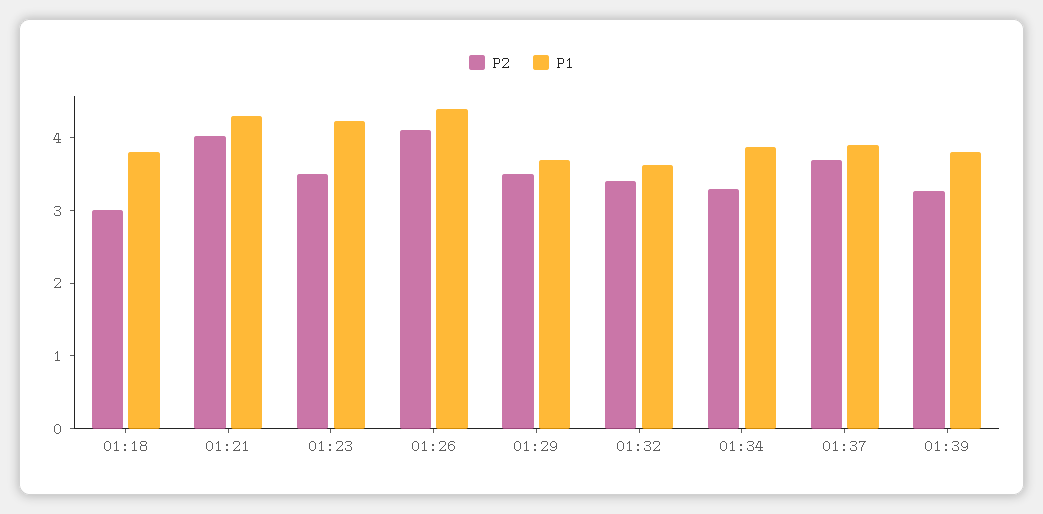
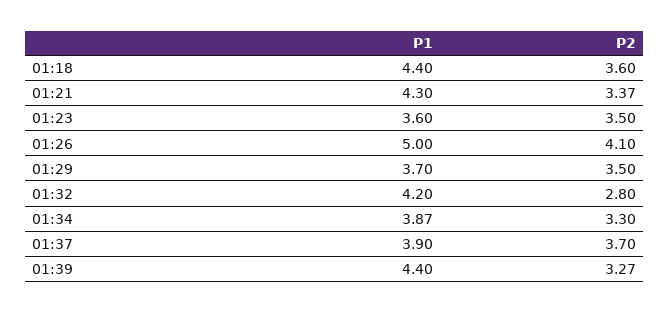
  {
    "P2": {
-     "01:18": 3,
+     "01:18": 3.6,
-     "01:21": 4,
+     "01:21": 3.37,
      "01:23": 3.5,
      "01:26": 4.1,
      "01:29": 3.5,
-     "01:32": 3.4,
+     "01:32": 2.8,
      "01:34": 3.3,
      "01:37": 3.7,
      "01:39": 3.27
    },
    "P1": {
-     "01:18": 3.8,
+     "01:18": 4.4,
      "01:21": 4.3,
-     "01:23": 4.2,
+     "01:23": 3.6,
-     "01:26": 4.4,
+     "01:26": 5,
      "01:29": 3.7,
-     "01:32": 3.6,
+     "01:32": 4.2,
      "01:34": 3.87,
      "01:37": 3.9,
-     "01:39": 3.8
+     "01:39": 4.4
    }
  }

